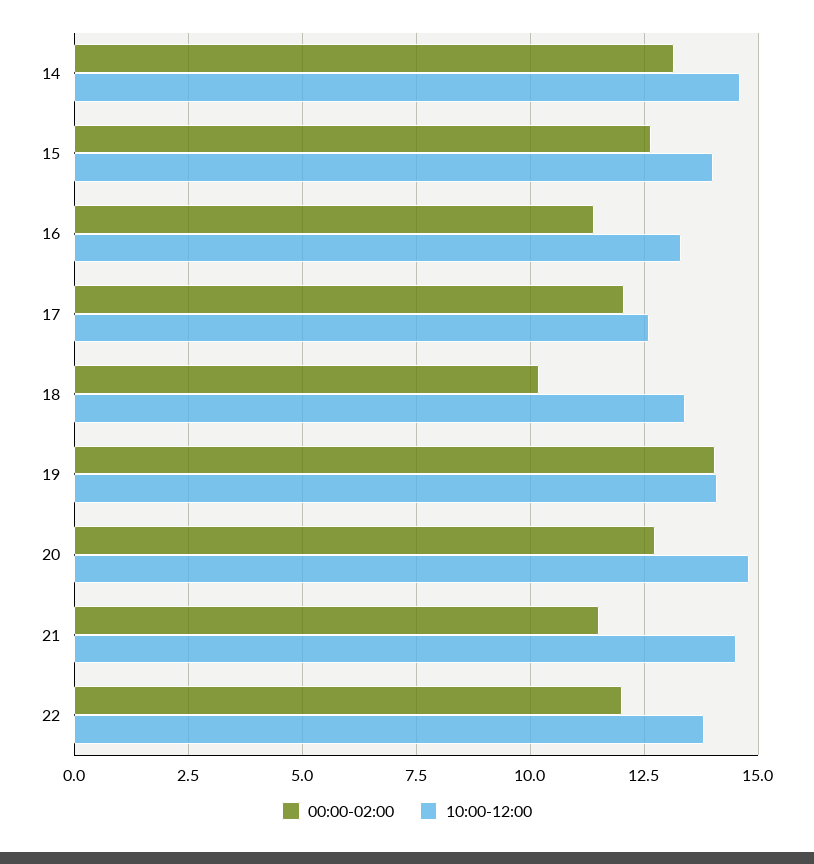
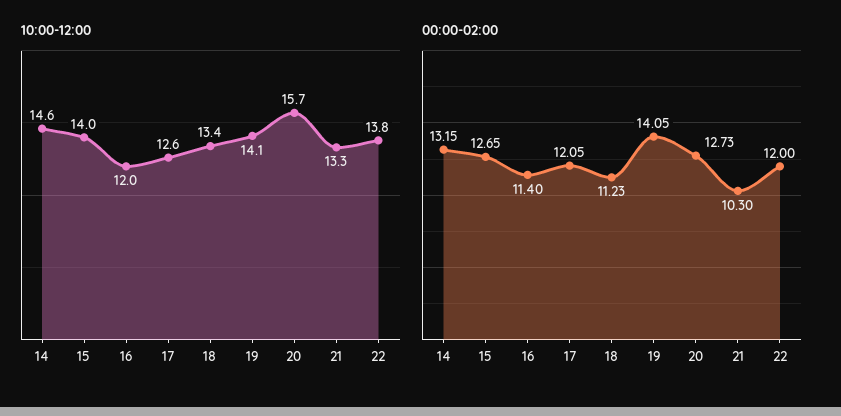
  {
    "00:00-02:00": {
      "14": 13.15,
      "15": 12.65,
      "16": 11.4,
      "17": 12.05,
-     "18": 10.25,
+     "18": 11.23,
      "19": 14.05,
      "20": 12.73,
-     "21": 11.5,
+     "21": 10.3,
      "22": 12
    },
    "10:00-12:00": {
      "14": 14.6,
      "15": 14,
-     "16": 13.25,
+     "16": 12,
      "17": 12.6,
      "18": 13.4,
      "19": 14.1,
-     "20": 14.75,
+     "20": 15.7,
-     "21": 14.5,
+     "21": 13.3,
      "22": 13.8
    }
  }

